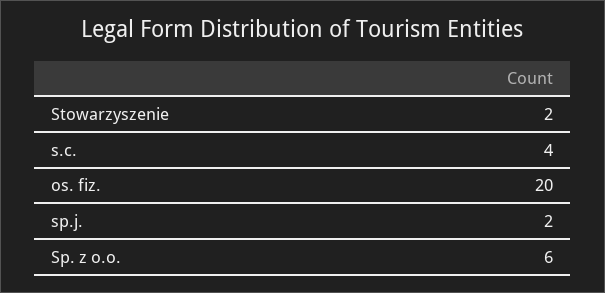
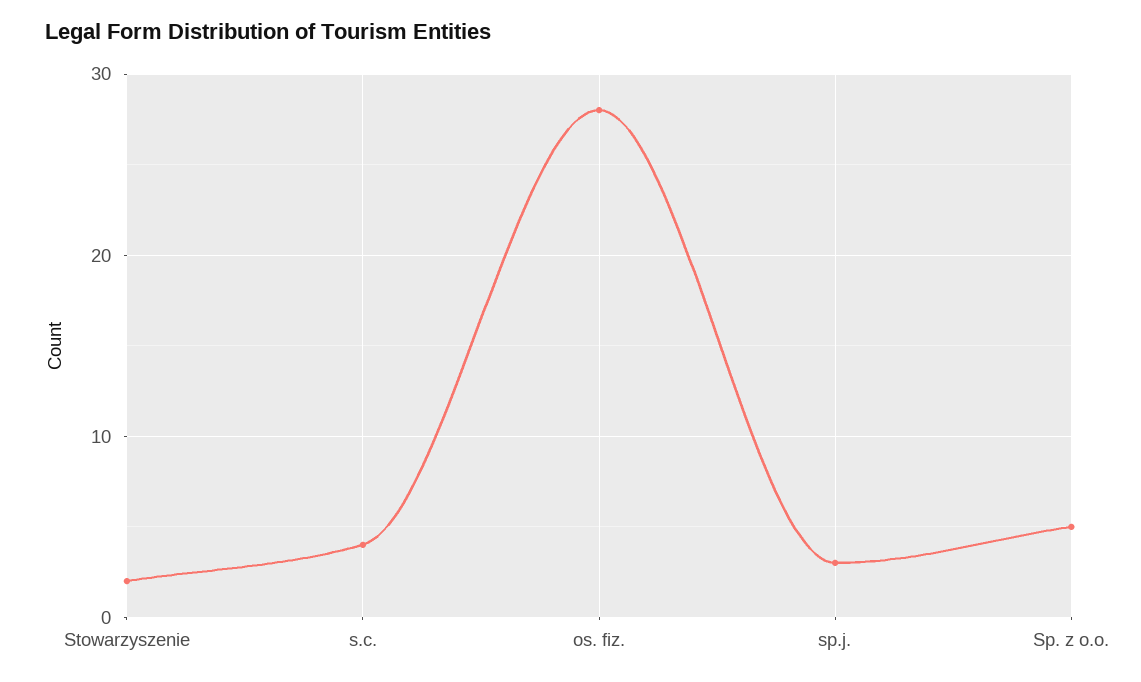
  {
    "Stowarzyszenie": 2,
    "s.c.": 4,
-   "os. fiz.": 20,
+   "os. fiz.": 28,
-   "sp.j.": 2,
+   "sp.j.": 3,
-   "Sp. z o.o.": 6
+   "Sp. z o.o.": 5
  }

